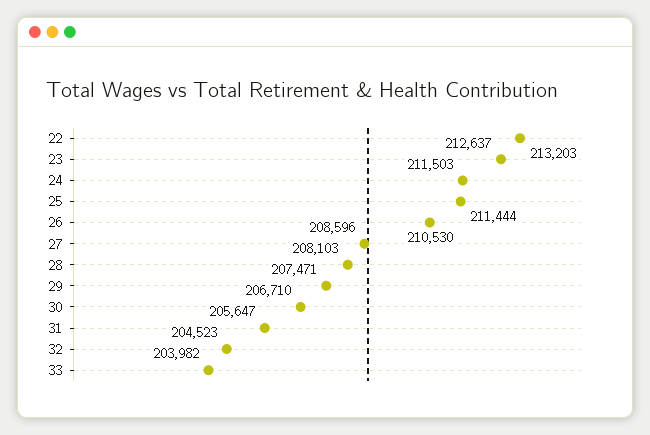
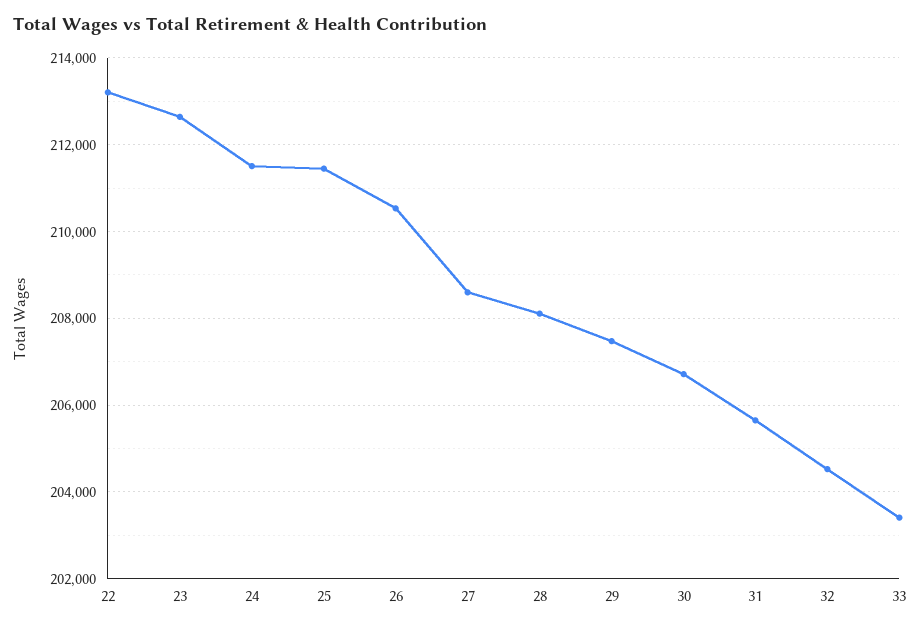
  {
    "22": 213203,
    "23": 212637,
    "24": 211503,
    "25": 211444,
    "26": 210530,
    "27": 208596,
    "28": 208103,
    "29": 207471,
    "30": 206710,
    "31": 205647,
    "32": 204523,
-   "33": 203982
+   "33": 203400
  }

